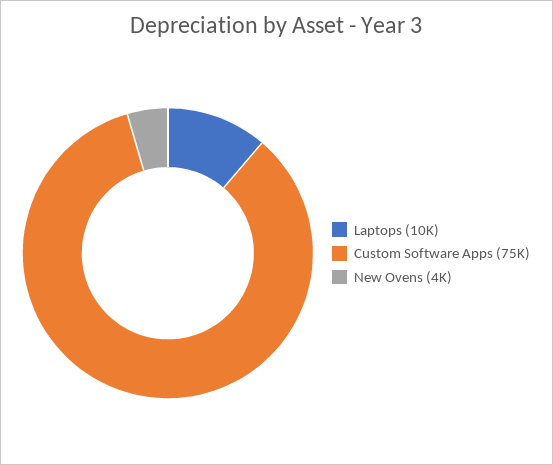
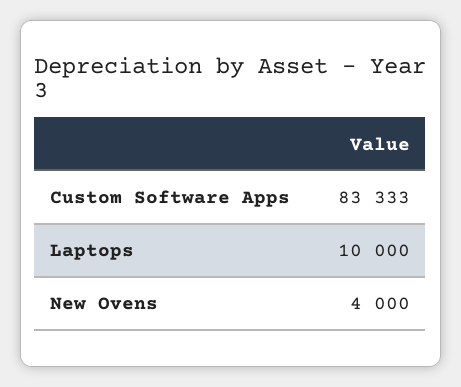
  {
    "Laptops": 10000,
-   "Custom Software Apps": 75000,
+   "Custom Software Apps": 83333,
    "New Ovens": 4000
  }

